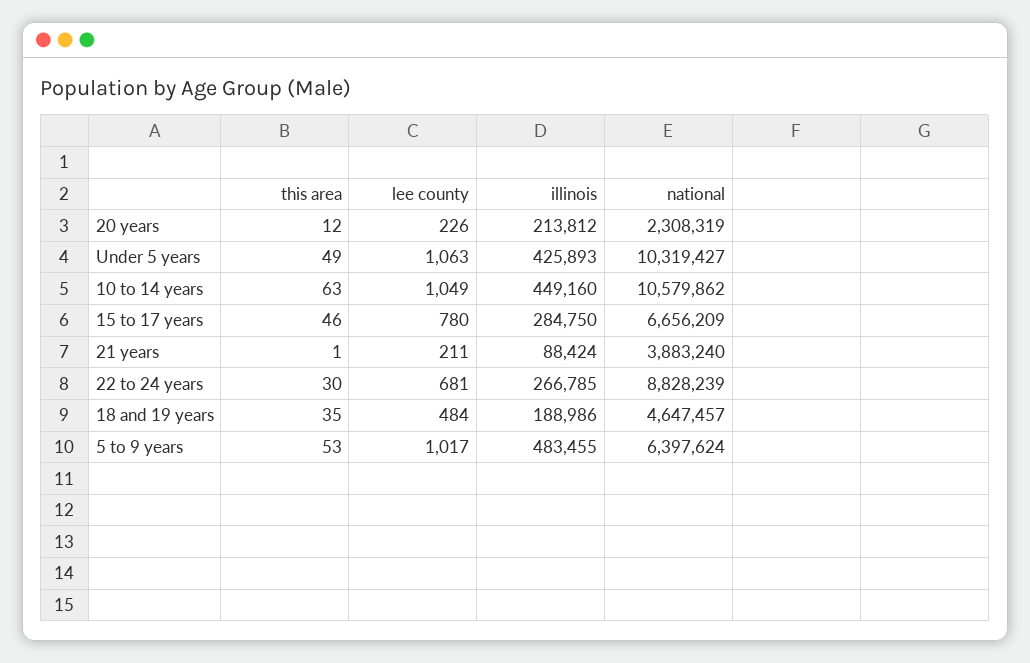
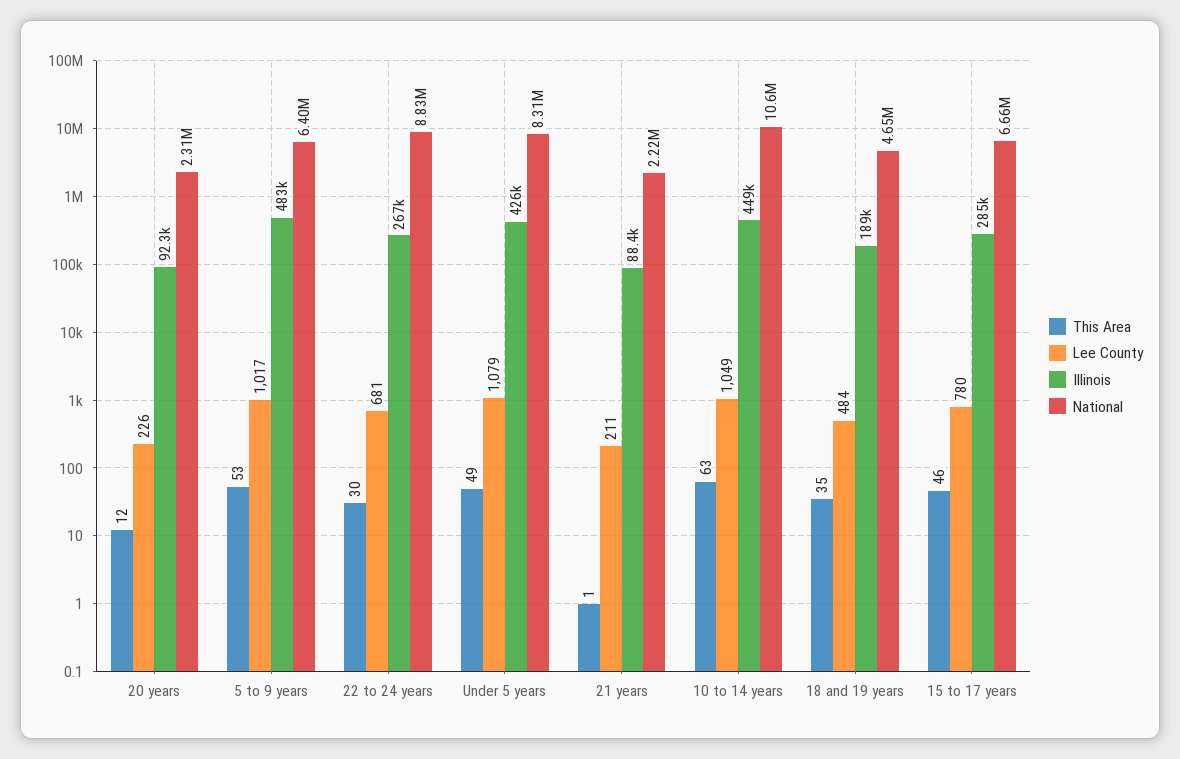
  {
    "this area": {
      "20 years": 12,
      "Under 5 years": 49,
      "10 to 14 years": 63,
      "15 to 17 years": 46,
      "21 years": 1,
      "22 to 24 years": 30,
      "18 and 19 years": 35,
      "5 to 9 years": 53
    },
    "lee county": {
      "20 years": 226,
-     "Under 5 years": 1063,
+     "Under 5 years": 1079,
      "10 to 14 years": 1049,
      "15 to 17 years": 780,
      "21 years": 211,
      "22 to 24 years": 681,
      "18 and 19 years": 484,
      "5 to 9 years": 1017
    },
    "illinois": {
-     "20 years": 213812,
+     "20 years": 92300,
      "Under 5 years": 425893,
      "10 to 14 years": 449160,
      "15 to 17 years": 284750,
      "21 years": 88424,
      "22 to 24 years": 266785,
      "18 and 19 years": 188986,
      "5 to 9 years": 483455
    },
    "national": {
      "20 years": 2308319,
-     "Under 5 years": 10319427,
+     "Under 5 years": 8310000,
      "10 to 14 years": 10579862,
      "15 to 17 years": 6656209,
-     "21 years": 3883240,
+     "21 years": 2220000,
      "22 to 24 years": 8828239,
      "18 and 19 years": 4647457,
      "5 to 9 years": 6397624
    }
  }

